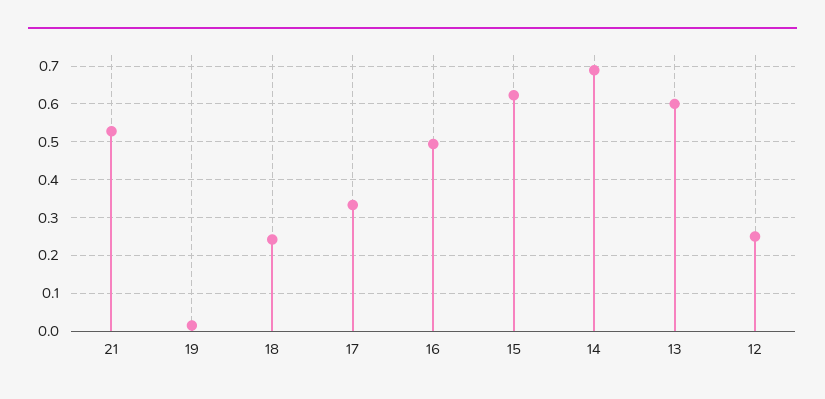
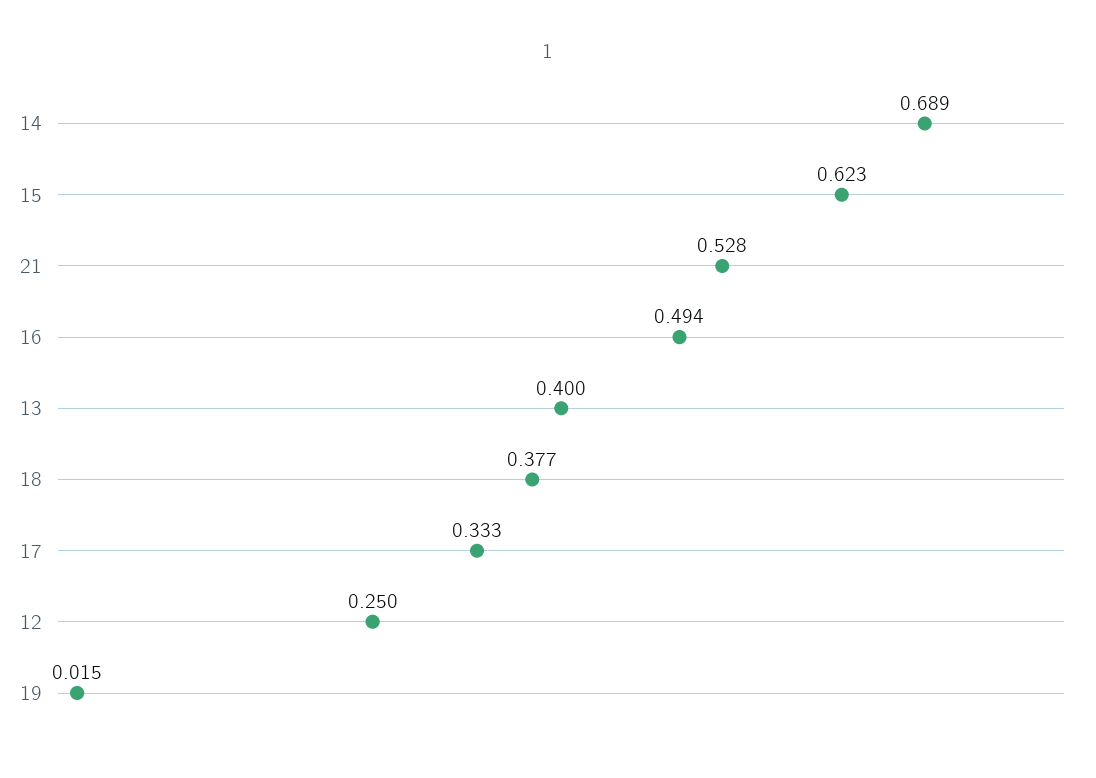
  {
    "21": 0.528,
    "19": 0.015,
-   "18": 0.24,
+   "18": 0.377,
    "17": 0.333,
    "16": 0.494,
    "15": 0.623,
    "14": 0.689,
-   "13": 0.6,
+   "13": 0.4,
    "12": 0.25
  }

